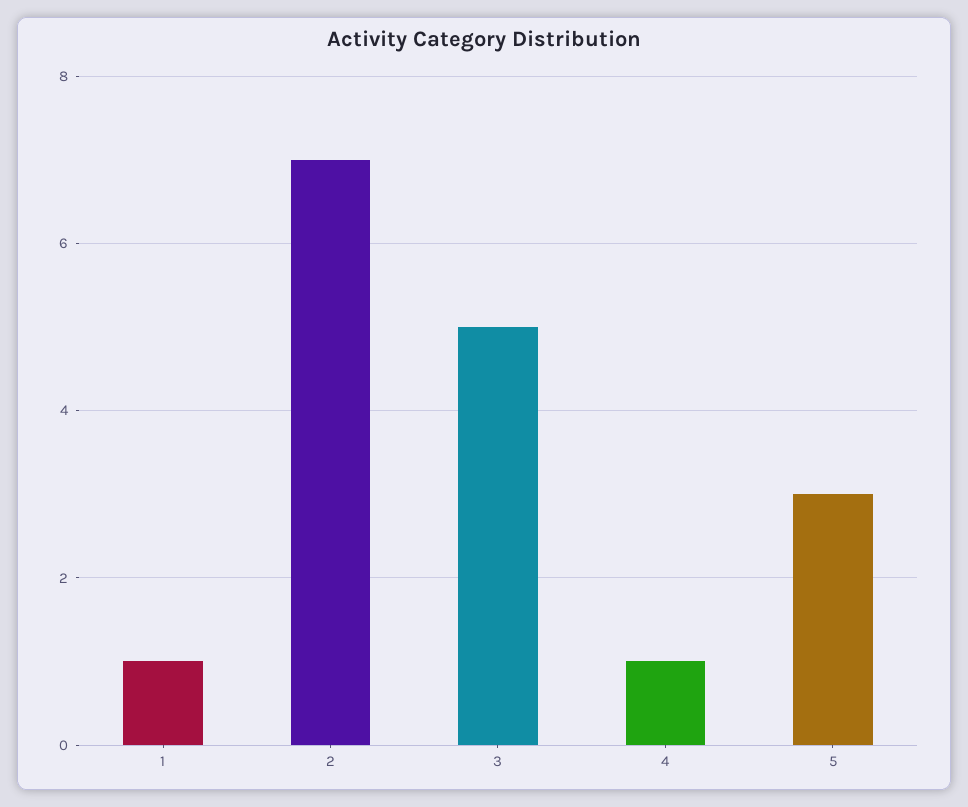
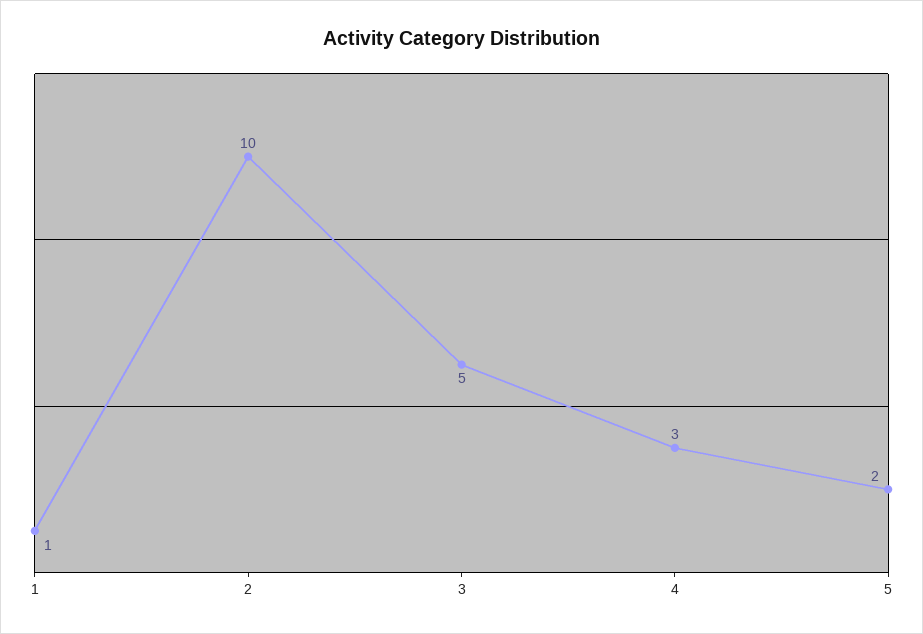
  {
    "1": 1,
-   "2": 7,
+   "2": 10,
    "3": 5,
-   "4": 1,
+   "4": 3,
-   "5": 3
+   "5": 2
  }

